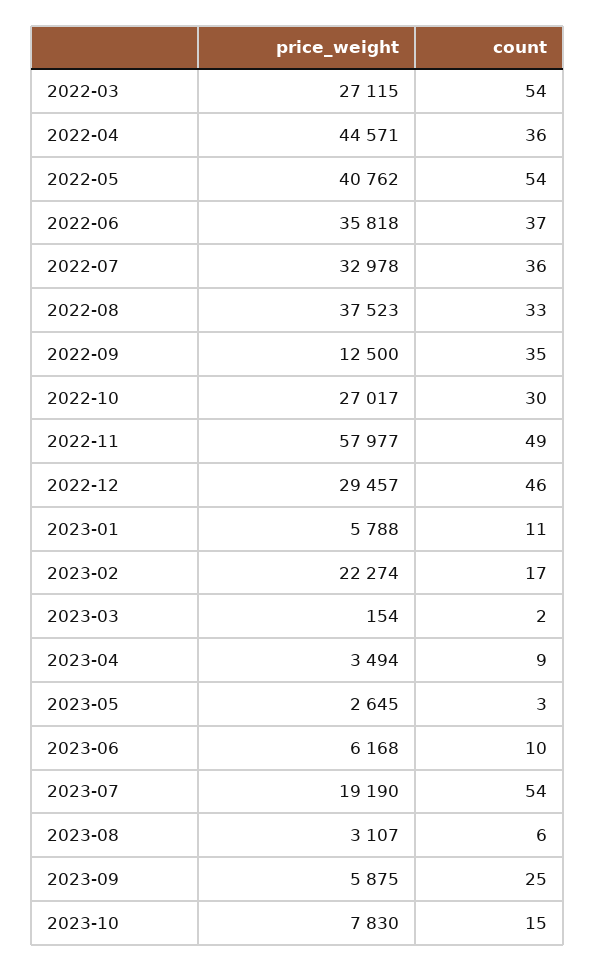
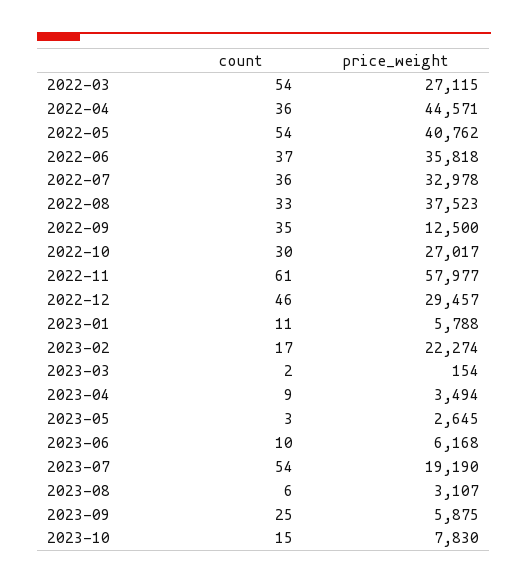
  {
    "price_weight": {
      "2022-03": 27115,
      "2022-04": 44571,
      "2022-05": 40762,
      "2022-06": 35818,
      "2022-07": 32978,
      "2022-08": 37523,
      "2022-09": 12500,
      "2022-10": 27017,
      "2022-11": 57977,
      "2022-12": 29457,
      "2023-01": 5788,
      "2023-02": 22274,
      "2023-03": 154,
      "2023-04": 3494,
      "2023-05": 2645,
      "2023-06": 6168,
      "2023-07": 19190,
      "2023-08": 3107,
      "2023-09": 5875,
      "2023-10": 7830
    },
    "count": {
      "2022-03": 54,
      "2022-04": 36,
      "2022-05": 54,
      "2022-06": 37,
      "2022-07": 36,
      "2022-08": 33,
      "2022-09": 35,
      "2022-10": 30,
-     "2022-11": 49,
+     "2022-11": 61,
      "2022-12": 46,
      "2023-01": 11,
      "2023-02": 17,
      "2023-03": 2,
      "2023-04": 9,
      "2023-05": 3,
      "2023-06": 10,
      "2023-07": 54,
      "2023-08": 6,
      "2023-09": 25,
      "2023-10": 15
    }
  }

